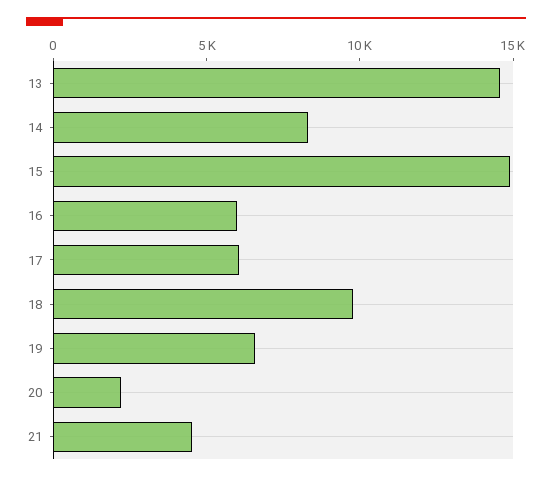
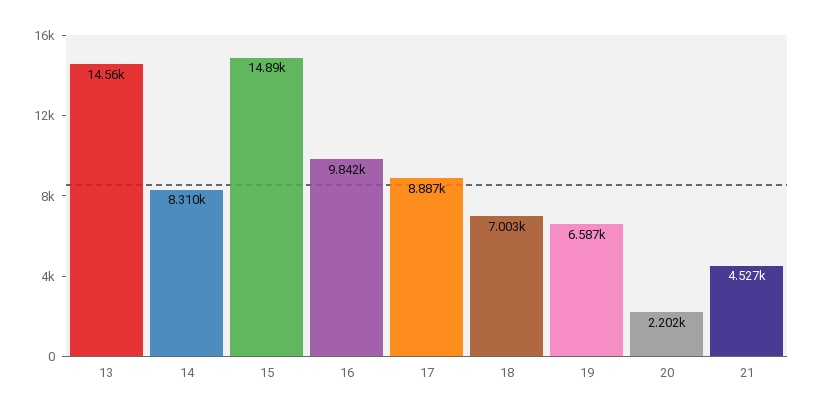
  {
    "13": 14560,
    "14": 8310,
    "15": 14890,
-   "16": 6000,
+   "16": 9842,
-   "17": 6000,
+   "17": 8887,
-   "18": 10000,
+   "18": 7003,
    "19": 6587,
    "20": 2202,
    "21": 4527
  }

